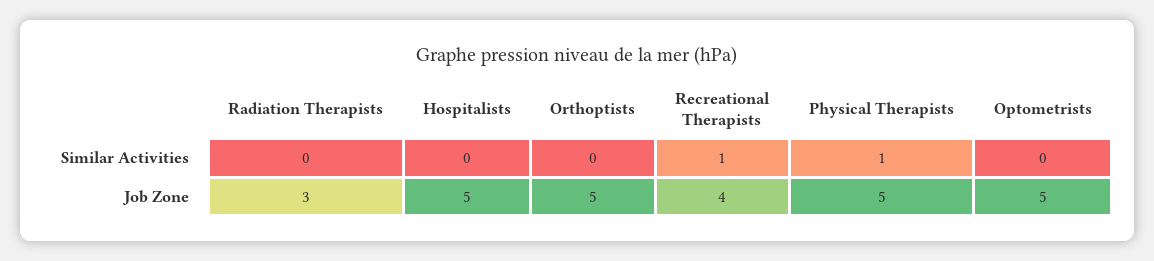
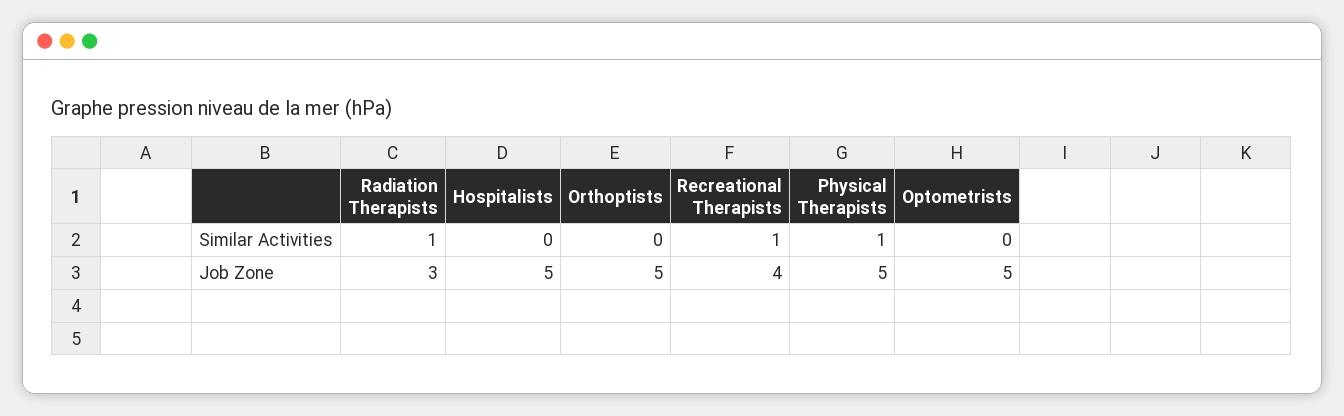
  {
    "Radiation Therapists": {
-     "Similar Activities": 0,
+     "Similar Activities": 1,
      "Job Zone": 3
    },
    "Hospitalists": {
      "Similar Activities": 0,
      "Job Zone": 5
    },
    "Orthoptists": {
      "Similar Activities": 0,
      "Job Zone": 5
    },
    "Recreational Therapists": {
      "Similar Activities": 1,
      "Job Zone": 4
    },
    "Physical Therapists": {
      "Similar Activities": 1,
      "Job Zone": 5
    },
    "Optometrists": {
      "Similar Activities": 0,
      "Job Zone": 5
    }
  }

